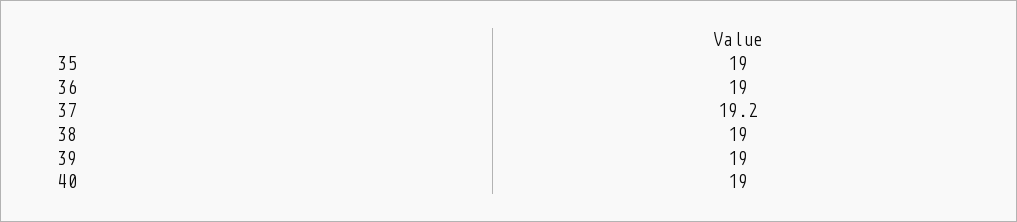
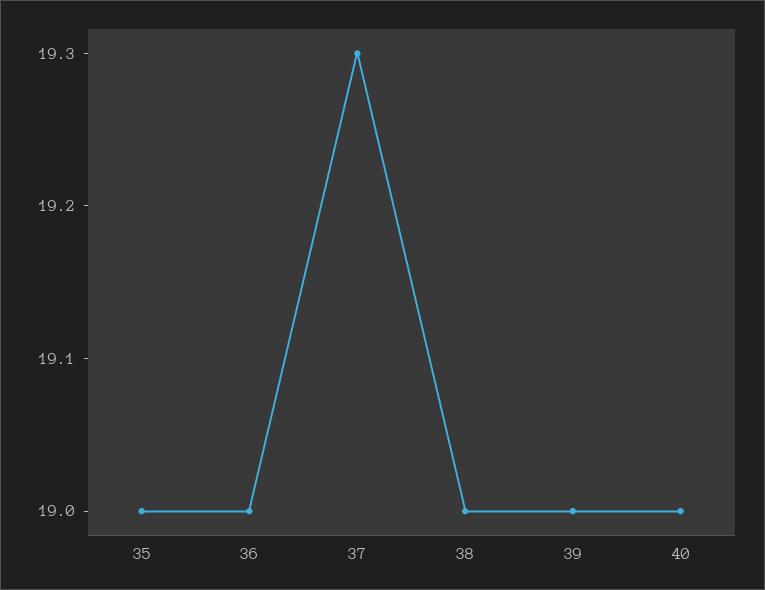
  {
    "35": 19,
    "36": 19,
-   "37": 19.2,
+   "37": 19.3,
    "38": 19,
    "39": 19,
    "40": 19
  }

